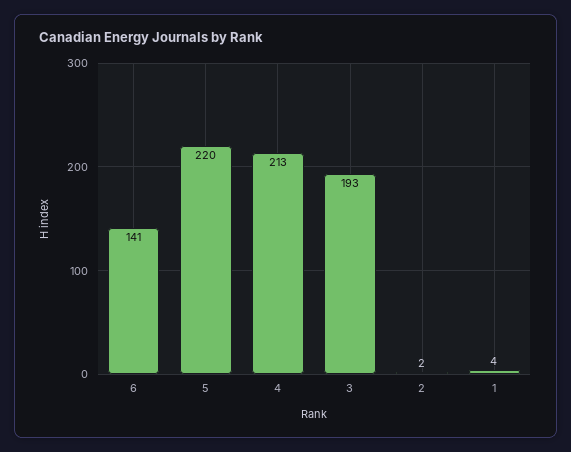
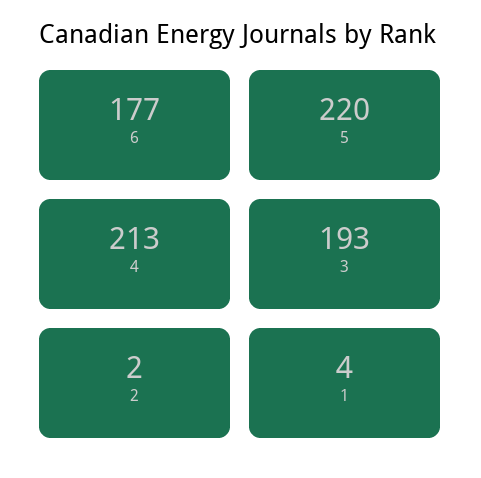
  {
-   "6": 141,
+   "6": 177,
    "5": 220,
    "4": 213,
    "3": 193,
    "2": 2,
    "1": 4
  }

